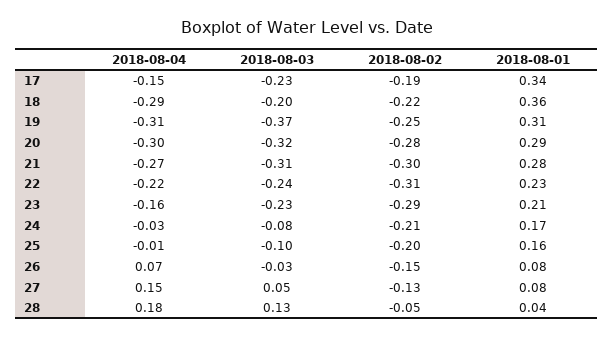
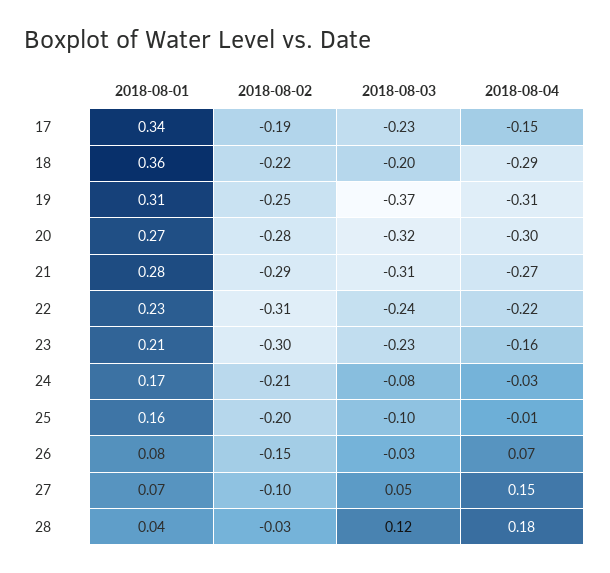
  {
    "2018-08-04": {
      "17": -0.15,
      "18": -0.29,
      "19": -0.31,
      "20": -0.3,
      "21": -0.27,
      "22": -0.22,
      "23": -0.16,
      "24": -0.03,
      "25": -0.01,
      "26": 0.07,
      "27": 0.15,
      "28": 0.18
    },
    "2018-08-03": {
      "17": -0.23,
      "18": -0.2,
      "19": -0.37,
      "20": -0.32,
      "21": -0.31,
      "22": -0.24,
      "23": -0.23,
      "24": -0.08,
      "25": -0.1,
      "26": -0.03,
      "27": 0.05,
-     "28": 0.13
+     "28": 0.12
    },
    "2018-08-02": {
      "17": -0.19,
      "18": -0.22,
      "19": -0.25,
      "20": -0.28,
-     "21": -0.3,
+     "21": -0.29,
      "22": -0.31,
-     "23": -0.29,
+     "23": -0.3,
      "24": -0.21,
      "25": -0.2,
      "26": -0.15,
-     "27": -0.13,
+     "27": -0.1,
-     "28": -0.05
+     "28": -0.03
    },
    "2018-08-01": {
      "17": 0.34,
      "18": 0.36,
      "19": 0.31,
-     "20": 0.29,
+     "20": 0.27,
      "21": 0.28,
      "22": 0.23,
      "23": 0.21,
      "24": 0.17,
      "25": 0.16,
      "26": 0.08,
-     "27": 0.08,
+     "27": 0.07,
      "28": 0.04
    }
  }

